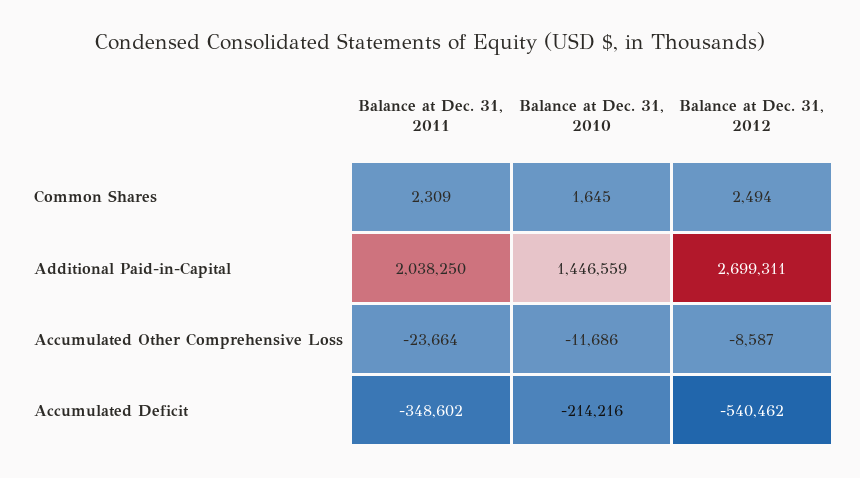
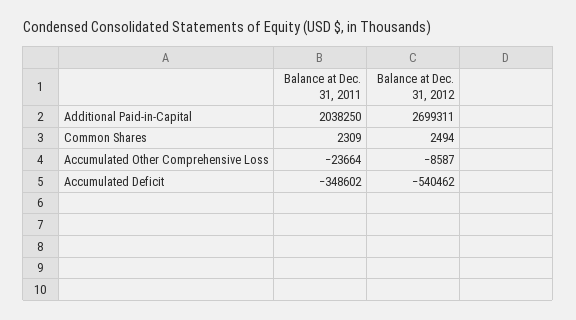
  {
    "Balance at Dec. 31, 2011": {
      "Common Shares": 2309,
      "Additional Paid-in-Capital": 2038250,
      "Accumulated Other Comprehensive Loss": -23664,
      "Accumulated Deficit": -348602
    },
-   "Balance at Dec. 31, 2010": {
-     "Common Shares": 1645,
-     "Additional Paid-in-Capital": 1446559,
-     "Accumulated Other Comprehensive Loss": -11686,
-     "Accumulated Deficit": -214216
-   },
    "Balance at Dec. 31, 2012": {
      "Common Shares": 2494,
      "Additional Paid-in-Capital": 2699311,
      "Accumulated Other Comprehensive Loss": -8587,
      "Accumulated Deficit": -540462
    }
  }

